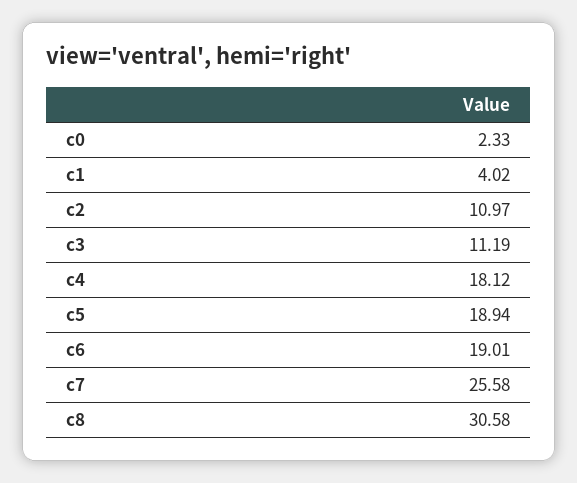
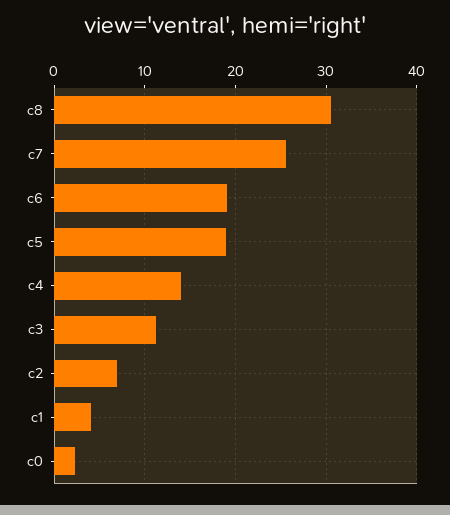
  {
    "c0": 2.33,
    "c1": 4.02,
-   "c2": 10.97,
+   "c2": 7,
    "c3": 11.19,
-   "c4": 18.12,
+   "c4": 14,
    "c5": 18.94,
    "c6": 19.01,
    "c7": 25.58,
    "c8": 30.58
  }

